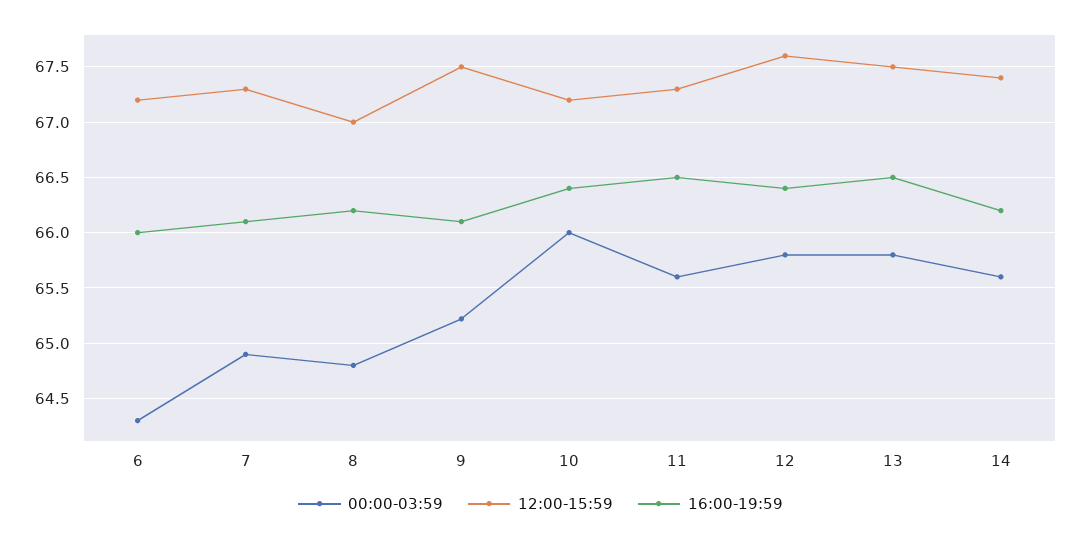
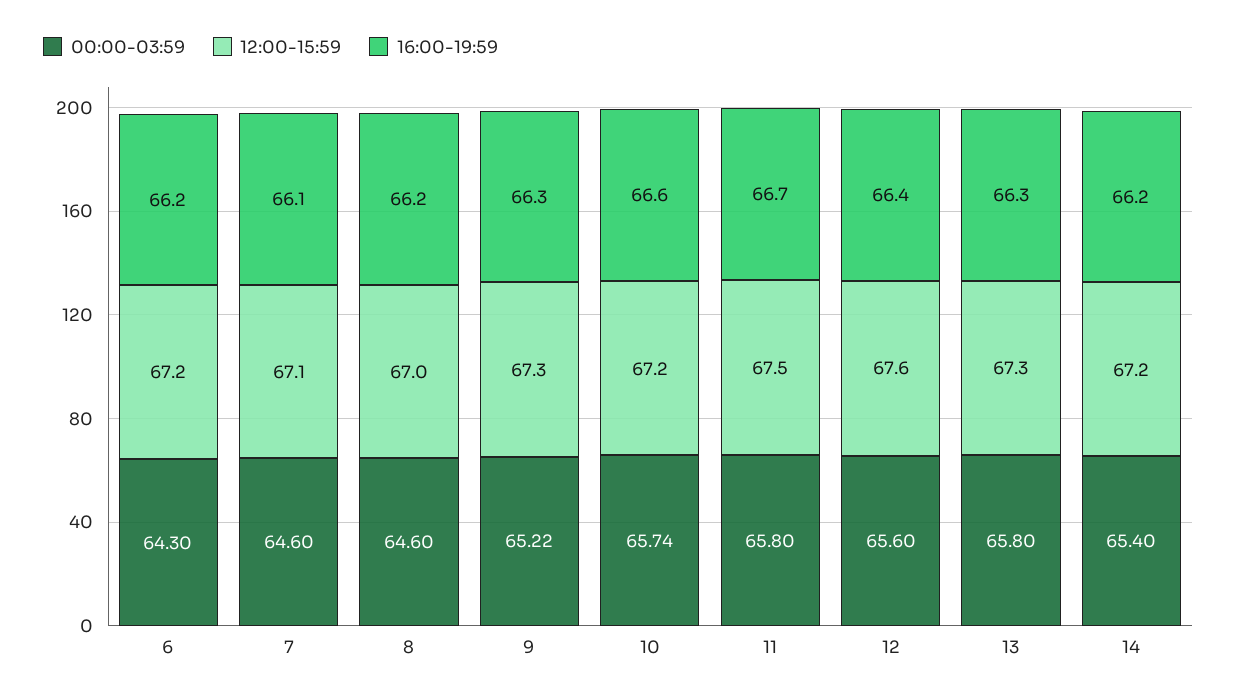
  {
    "00:00-03:59": {
      "6": 64.3,
-     "7": 64.9,
+     "7": 64.6,
-     "8": 64.8,
+     "8": 64.6,
      "9": 65.22,
-     "10": 66,
+     "10": 65.74,
-     "11": 65.6,
+     "11": 65.8,
-     "12": 65.8,
+     "12": 65.6,
      "13": 65.8,
-     "14": 65.6
+     "14": 65.4
    },
    "12:00-15:59": {
      "6": 67.2,
-     "7": 67.3,
+     "7": 67.1,
      "8": 67,
-     "9": 67.5,
+     "9": 67.3,
      "10": 67.2,
-     "11": 67.3,
+     "11": 67.5,
      "12": 67.6,
-     "13": 67.5,
+     "13": 67.3,
-     "14": 67.4
+     "14": 67.2
    },
    "16:00-19:59": {
-     "6": 66,
+     "6": 66.2,
      "7": 66.1,
      "8": 66.2,
-     "9": 66.1,
+     "9": 66.3,
-     "10": 66.4,
+     "10": 66.6,
-     "11": 66.5,
+     "11": 66.7,
      "12": 66.4,
-     "13": 66.5,
+     "13": 66.3,
      "14": 66.2
    }
  }

